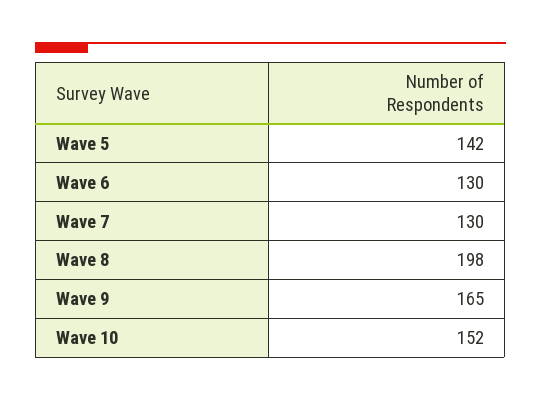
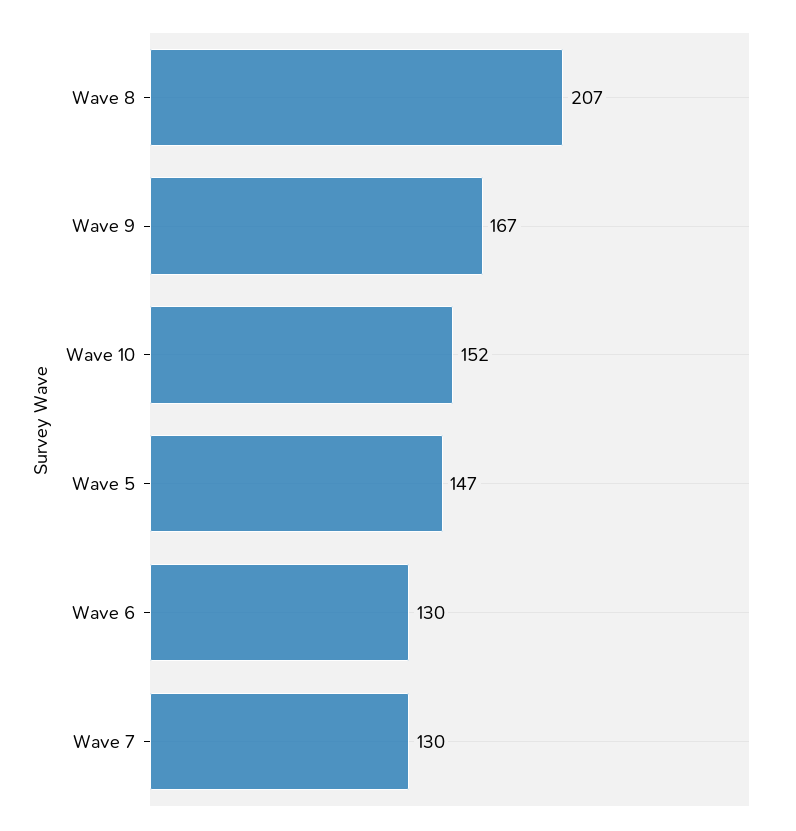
  {
-   "Wave 5": 142,
+   "Wave 5": 147,
    "Wave 6": 130,
    "Wave 7": 130,
-   "Wave 8": 198,
+   "Wave 8": 207,
-   "Wave 9": 165,
+   "Wave 9": 167,
    "Wave 10": 152
  }

